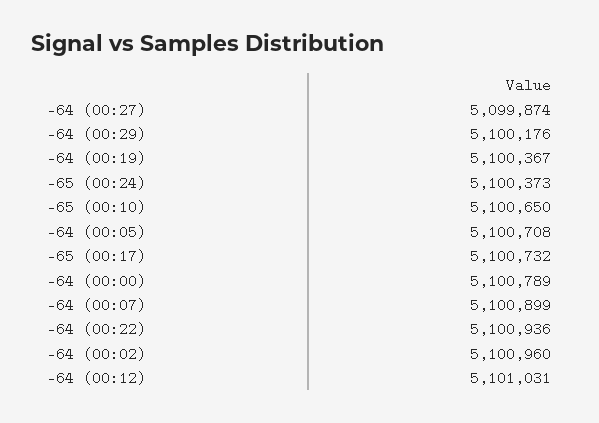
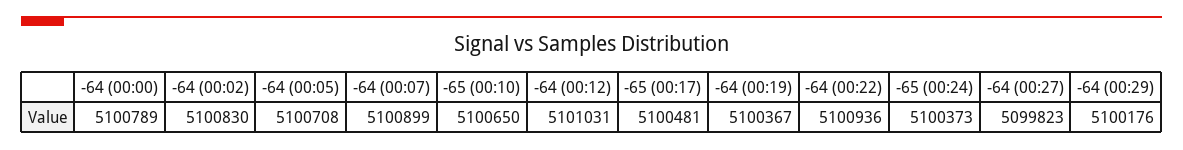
  {
-   "-64 (00:27)": 5099874,
+   "-64 (00:27)": 5099823,
    "-64 (00:29)": 5100176,
    "-64 (00:19)": 5100367,
    "-65 (00:24)": 5100373,
    "-65 (00:10)": 5100650,
    "-64 (00:05)": 5100708,
-   "-65 (00:17)": 5100732,
+   "-65 (00:17)": 5100481,
    "-64 (00:00)": 5100789,
    "-64 (00:07)": 5100899,
    "-64 (00:22)": 5100936,
-   "-64 (00:02)": 5100960,
+   "-64 (00:02)": 5100830,
    "-64 (00:12)": 5101031
  }

